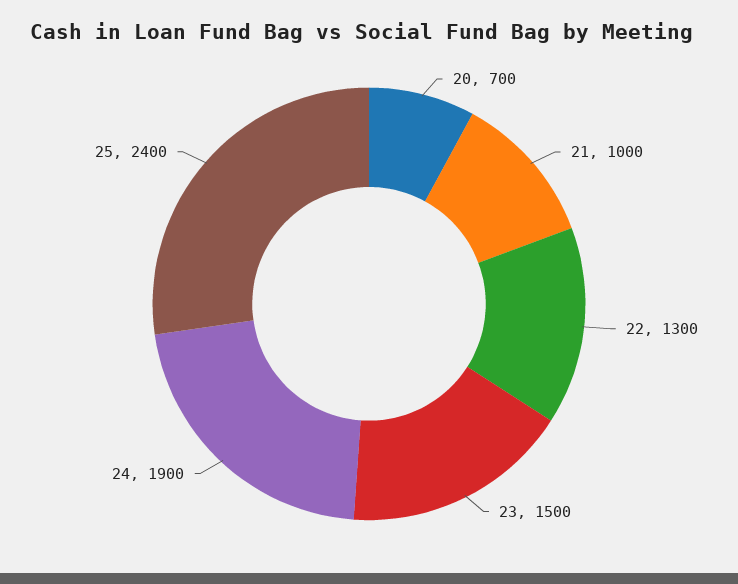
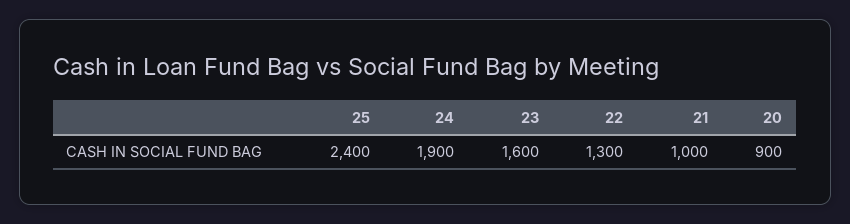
  {
-   "20": 700,
+   "20": 900,
    "21": 1000,
    "22": 1300,
-   "23": 1500,
+   "23": 1600,
    "24": 1900,
    "25": 2400
  }

